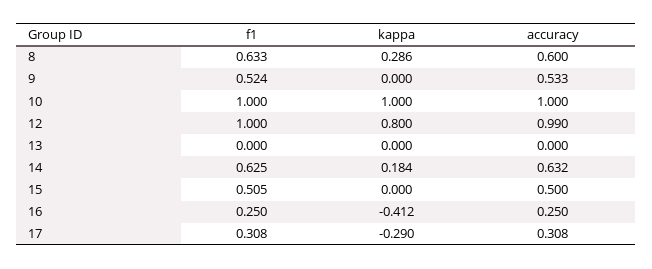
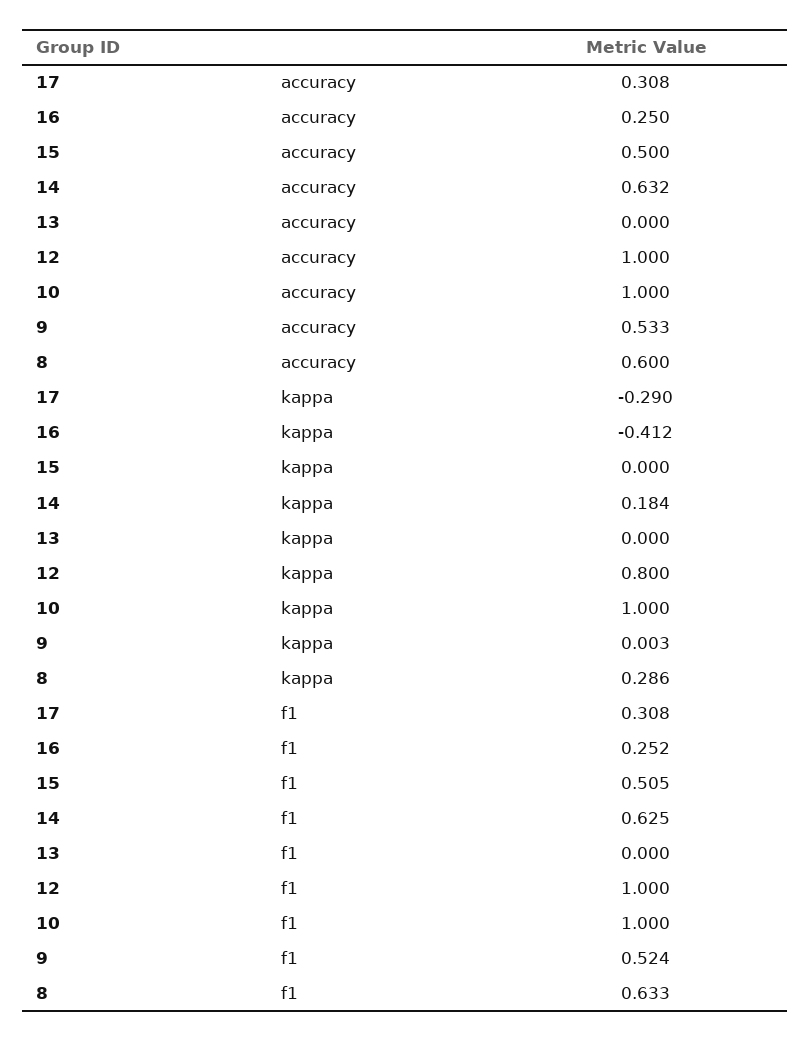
  {
    "f1": {
      "8": 0.633,
      "9": 0.524,
      "10": 1,
      "12": 1,
      "13": 0,
      "14": 0.625,
      "15": 0.505,
-     "16": 0.25,
+     "16": 0.252,
      "17": 0.308
    },
    "kappa": {
      "8": 0.286,
-     "9": 0,
+     "9": 0.003,
      "10": 1,
      "12": 0.8,
      "13": 0,
      "14": 0.184,
      "15": 0,
      "16": -0.412,
      "17": -0.29
    },
    "accuracy": {
      "8": 0.6,
      "9": 0.533,
      "10": 1,
-     "12": 0.99,
+     "12": 1,
      "13": 0,
      "14": 0.632,
      "15": 0.5,
      "16": 0.25,
      "17": 0.308
    }
  }

